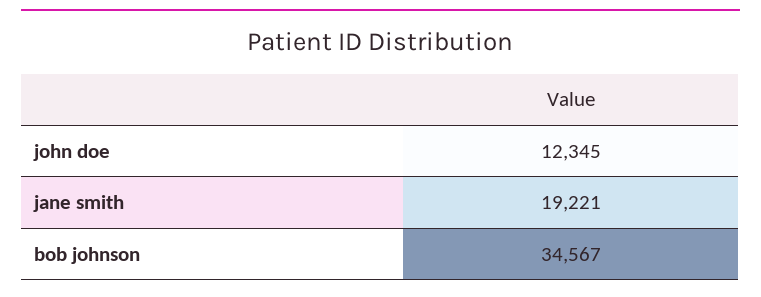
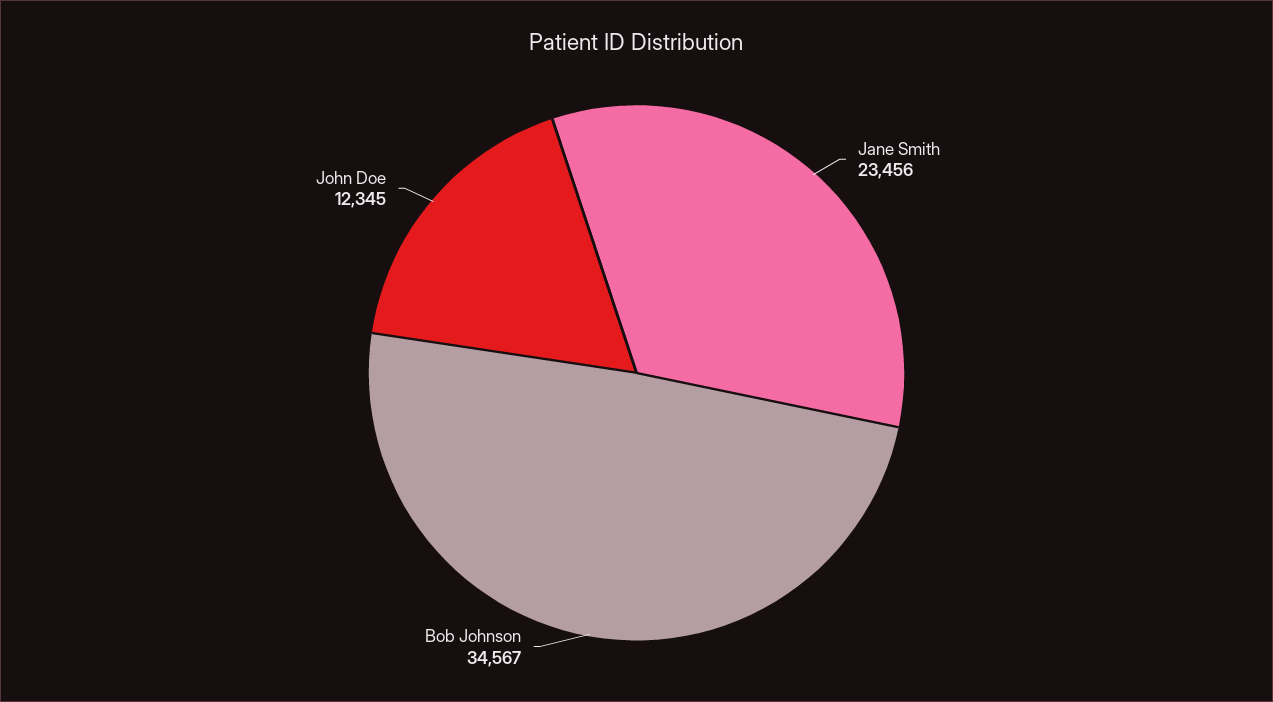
  {
    "john doe": 12345,
-   "jane smith": 19221,
+   "jane smith": 23456,
    "bob johnson": 34567
  }

